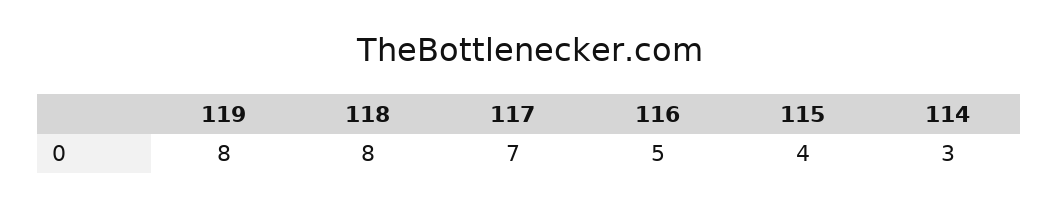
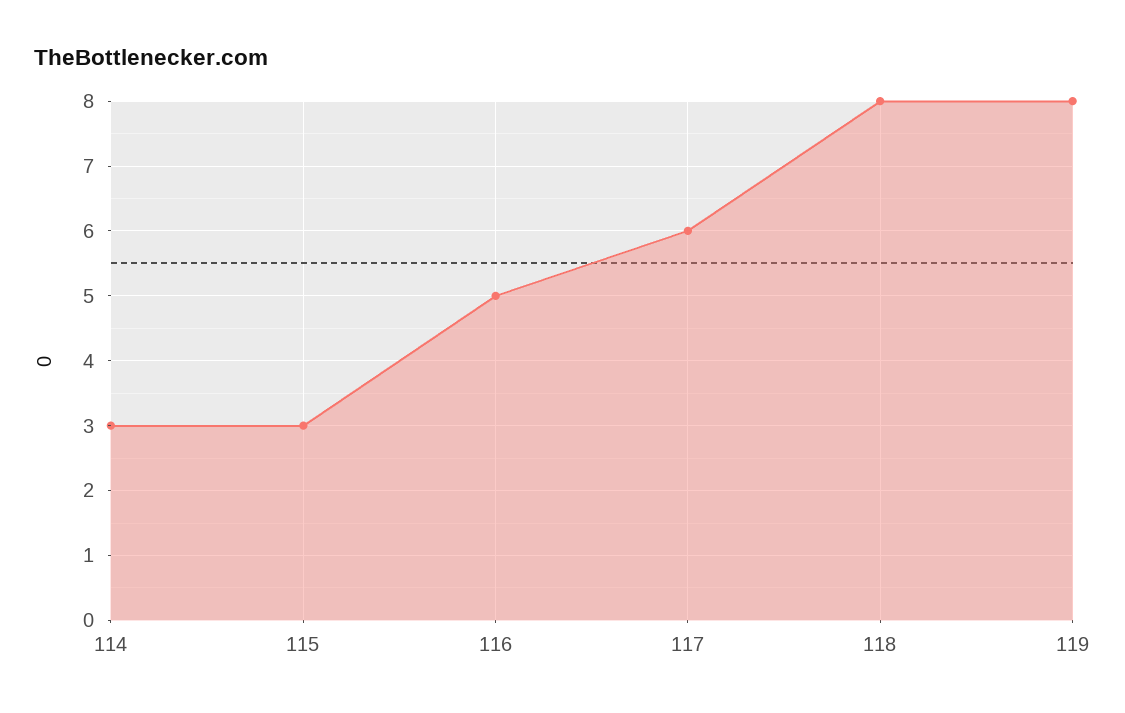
  {
    "119": 8,
    "118": 8,
-   "117": 7,
+   "117": 6,
    "116": 5,
-   "115": 4,
+   "115": 3,
    "114": 3
  }

